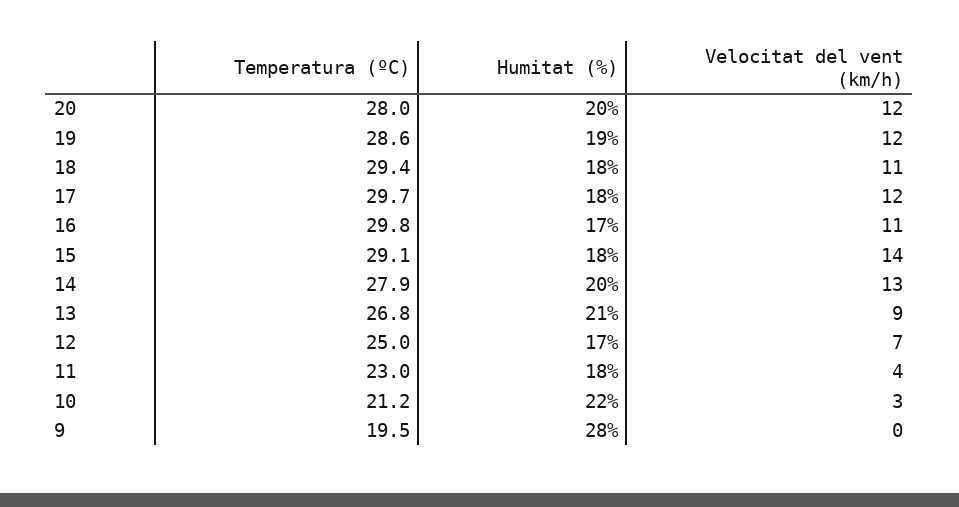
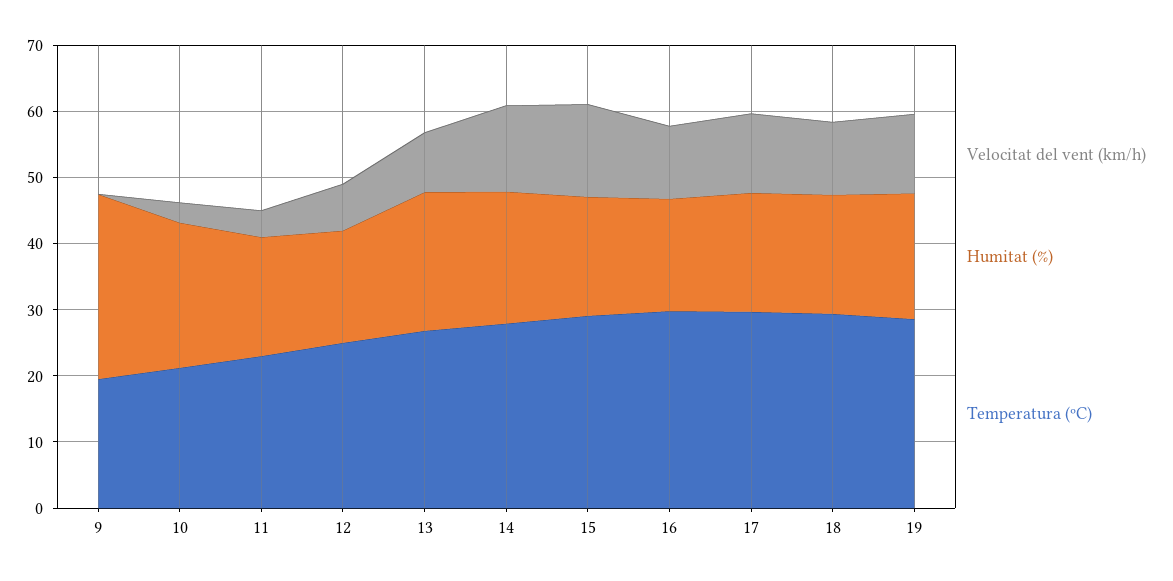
  {
    "Temperatura (ºC)": {
-     "20": 28,
      "19": 28.6,
      "18": 29.4,
      "17": 29.7,
      "16": 29.8,
      "15": 29.1,
      "14": 27.9,
      "13": 26.8,
      "12": 25,
      "11": 23,
      "10": 21.2,
      "9": 19.5
    },
    "Humitat (%)": {
-     "20": 20,
      "19": 19,
      "18": 18,
      "17": 18,
      "16": 17,
      "15": 18,
      "14": 20,
      "13": 21,
      "12": 17,
      "11": 18,
      "10": 22,
      "9": 28
    },
    "Velocitat del vent (km/h)": {
-     "20": 12,
      "19": 12,
      "18": 11,
      "17": 12,
      "16": 11,
      "15": 14,
      "14": 13,
      "13": 9,
      "12": 7,
      "11": 4,
      "10": 3,
      "9": 0
    }
  }

